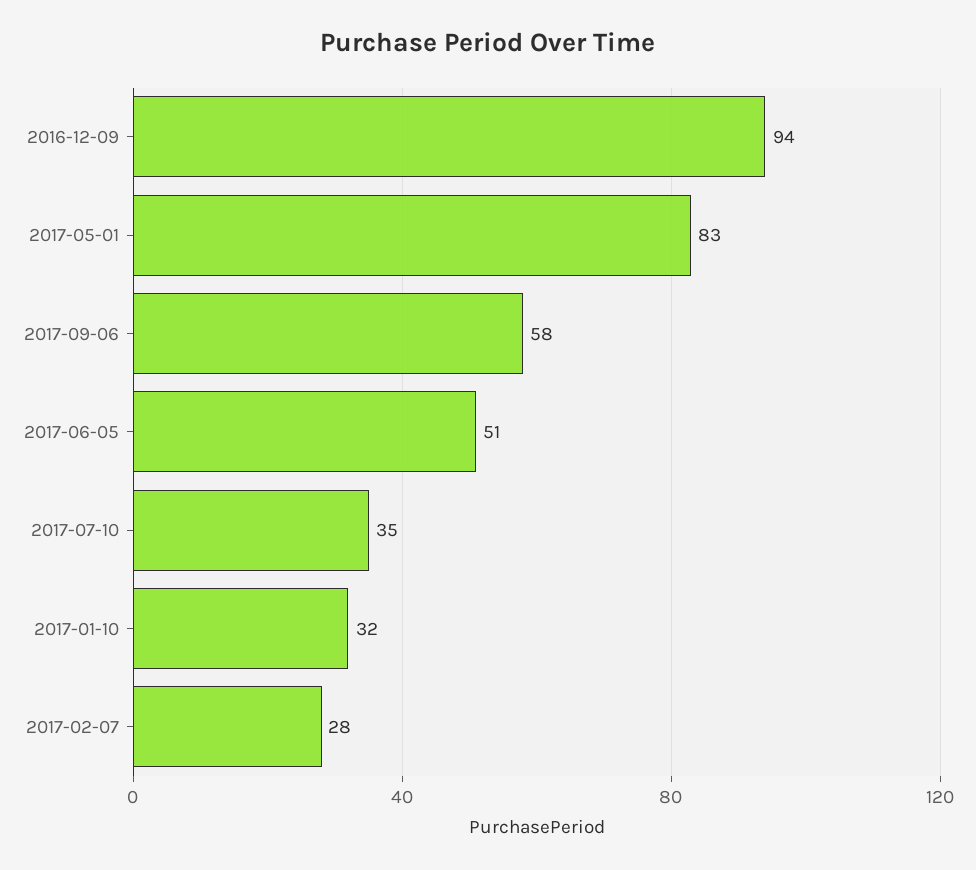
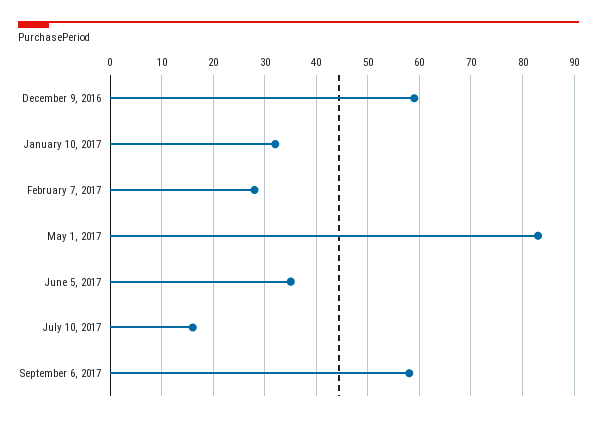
  {
-   "2016-12-09": 94,
+   "2016-12-09": 60,
    "2017-05-01": 83,
    "2017-09-06": 58,
-   "2017-06-05": 51,
+   "2017-06-05": 35,
-   "2017-07-10": 35,
+   "2017-07-10": 15,
    "2017-01-10": 32,
    "2017-02-07": 28
  }

